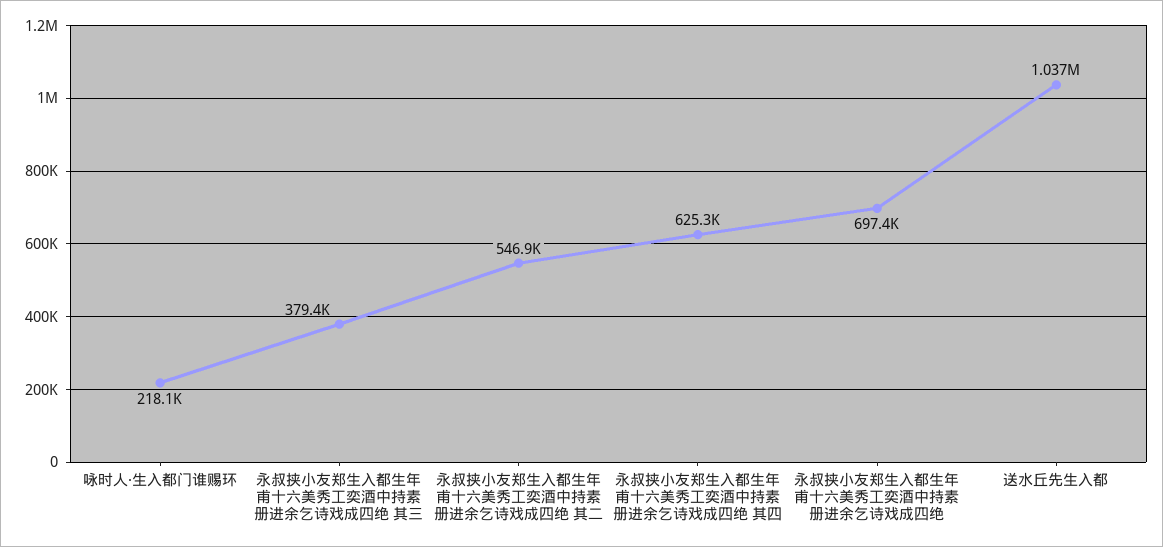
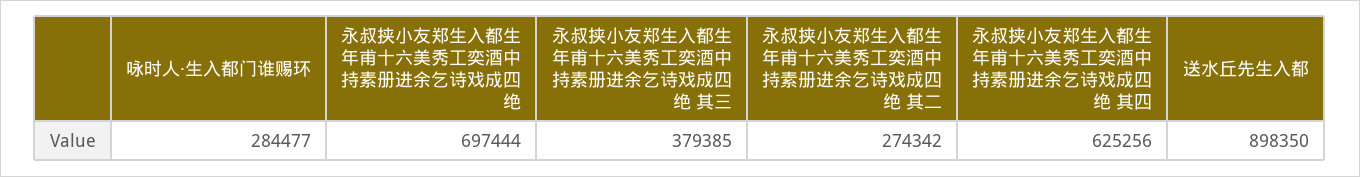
  {
-   "咏时人·生入都门谁赐环": 218100,
+   "咏时人·生入都门谁赐环": 284477,
    "永叔挟小友郑生入都生年甫十六美秀工奕酒中持素册进余乞诗戏成四绝 其三": 379385,
-   "永叔挟小友郑生入都生年甫十六美秀工奕酒中持素册进余乞诗戏成四绝 其二": 546900,
+   "永叔挟小友郑生入都生年甫十六美秀工奕酒中持素册进余乞诗戏成四绝 其二": 274342,
    "永叔挟小友郑生入都生年甫十六美秀工奕酒中持素册进余乞诗戏成四绝 其四": 625256,
    "永叔挟小友郑生入都生年甫十六美秀工奕酒中持素册进余乞诗戏成四绝": 697444,
-   "送水丘先生入都": 1037000
+   "送水丘先生入都": 898350
  }

